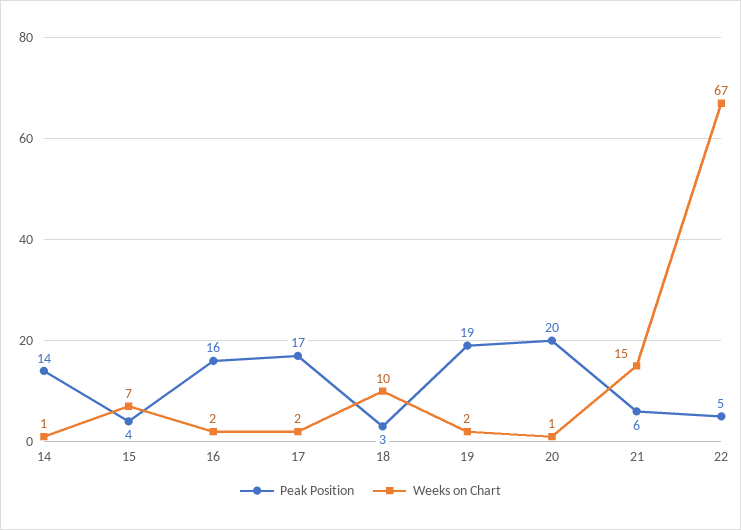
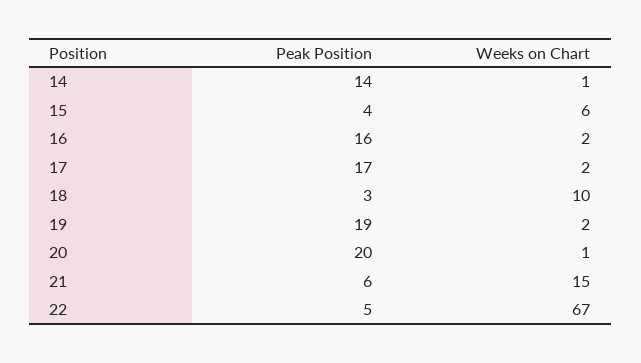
  {
    "Peak Position": {
      "14": 14,
      "15": 4,
      "16": 16,
      "17": 17,
      "18": 3,
      "19": 19,
      "20": 20,
      "21": 6,
      "22": 5
    },
    "Weeks on Chart": {
      "14": 1,
-     "15": 7,
+     "15": 6,
      "16": 2,
      "17": 2,
      "18": 10,
      "19": 2,
      "20": 1,
      "21": 15,
      "22": 67
    }
  }

